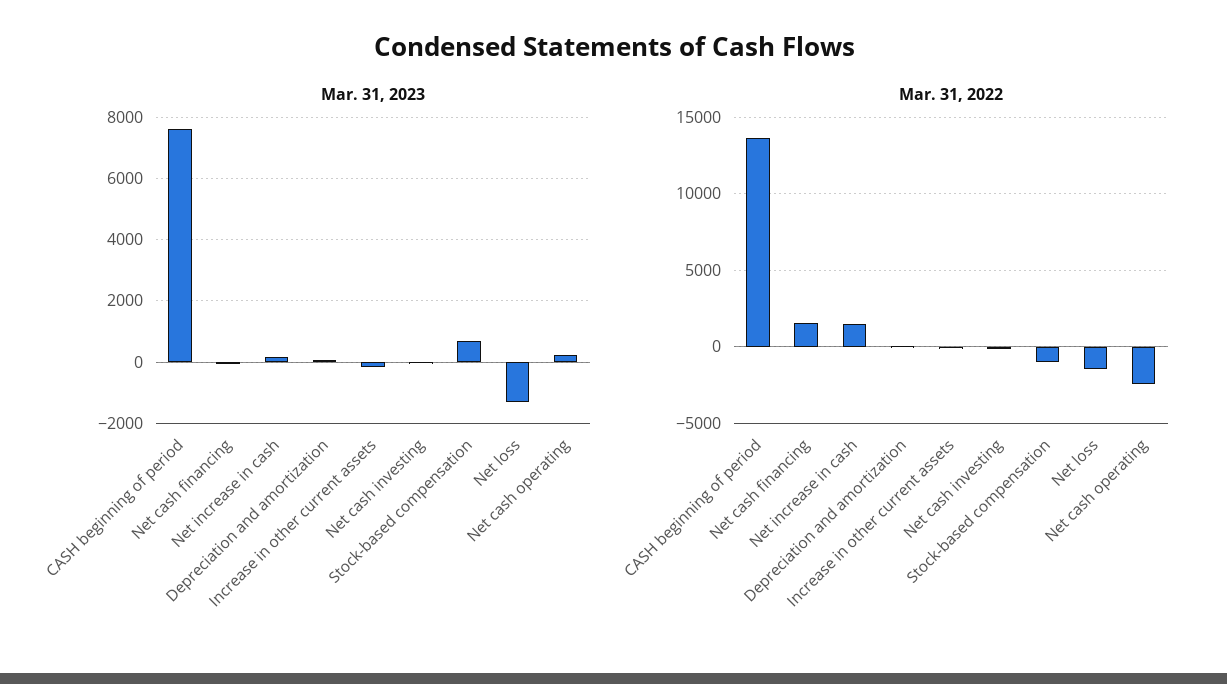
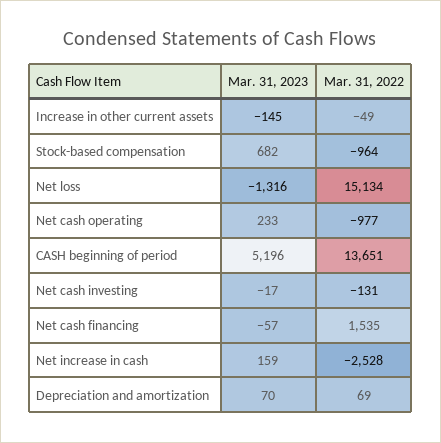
  {
    "Mar. 31, 2023": {
-     "CASH beginning of period": 7600,
+     "CASH beginning of period": 5196,
      "Net cash financing": -57,
      "Net increase in cash": 159,
      "Depreciation and amortization": 70,
      "Increase in other current assets": -145,
      "Net cash investing": -17,
      "Stock-based compensation": 682,
      "Net loss": -1316,
      "Net cash operating": 233
    },
    "Mar. 31, 2022": {
      "CASH beginning of period": 13651,
      "Net cash financing": 1535,
-     "Net increase in cash": 1500,
+     "Net increase in cash": -2528,
      "Depreciation and amortization": 69,
      "Increase in other current assets": -49,
      "Net cash investing": -131,
      "Stock-based compensation": -964,
-     "Net loss": -1500,
+     "Net loss": 15134,
-     "Net cash operating": -2500
+     "Net cash operating": -977
    }
  }

